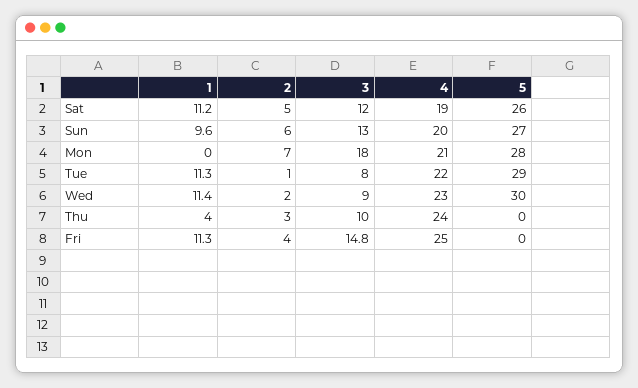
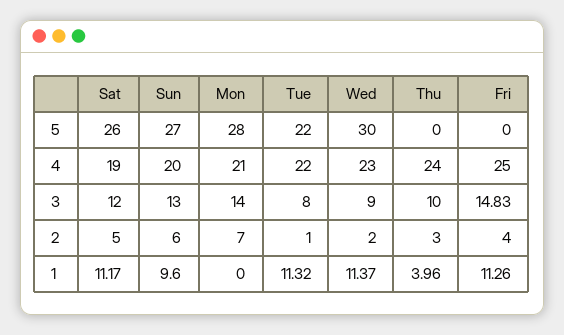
  {
    "1": {
      "Sat": 11.17,
      "Sun": 9.6,
      "Mon": 0,
      "Tue": 11.32,
      "Wed": 11.37,
      "Thu": 3.96,
      "Fri": 11.26
    },
    "2": {
      "Sat": 5,
      "Sun": 6,
      "Mon": 7,
      "Tue": 1,
      "Wed": 2,
      "Thu": 3,
      "Fri": 4
    },
    "3": {
      "Sat": 12,
      "Sun": 13,
-     "Mon": 18,
+     "Mon": 14,
      "Tue": 8,
      "Wed": 9,
      "Thu": 10,
      "Fri": 14.83
    },
    "4": {
      "Sat": 19,
      "Sun": 20,
      "Mon": 21,
      "Tue": 22,
      "Wed": 23,
      "Thu": 24,
      "Fri": 25
    },
    "5": {
      "Sat": 26,
      "Sun": 27,
      "Mon": 28,
-     "Tue": 29,
+     "Tue": 22,
      "Wed": 30,
      "Thu": 0,
      "Fri": 0
    }
  }

